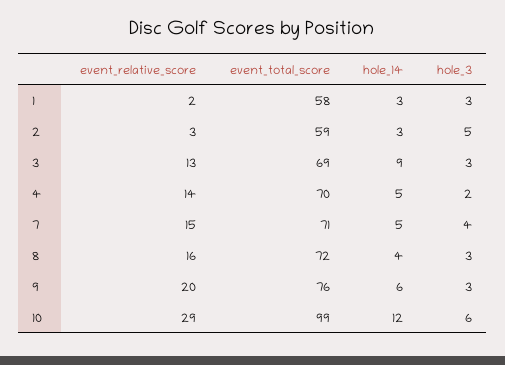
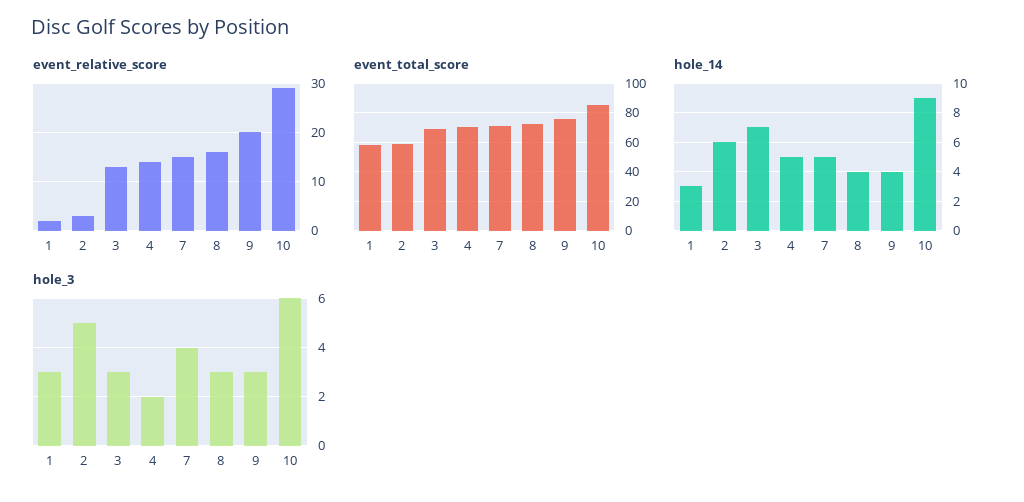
  {
    "event_relative_score": {
      "1": 2,
      "2": 3,
      "3": 13,
      "4": 14,
      "7": 15,
      "8": 16,
      "9": 20,
      "10": 29
    },
    "event_total_score": {
      "1": 58,
      "2": 59,
      "3": 69,
      "4": 70,
      "7": 71,
      "8": 72,
      "9": 76,
-     "10": 99
+     "10": 85
    },
    "hole_14": {
      "1": 3,
-     "2": 3,
+     "2": 6,
-     "3": 9,
+     "3": 7,
      "4": 5,
      "7": 5,
      "8": 4,
-     "9": 6,
+     "9": 4,
-     "10": 12
+     "10": 9
    },
    "hole_3": {
      "1": 3,
      "2": 5,
      "3": 3,
      "4": 2,
      "7": 4,
      "8": 3,
      "9": 3,
      "10": 6
    }
  }

